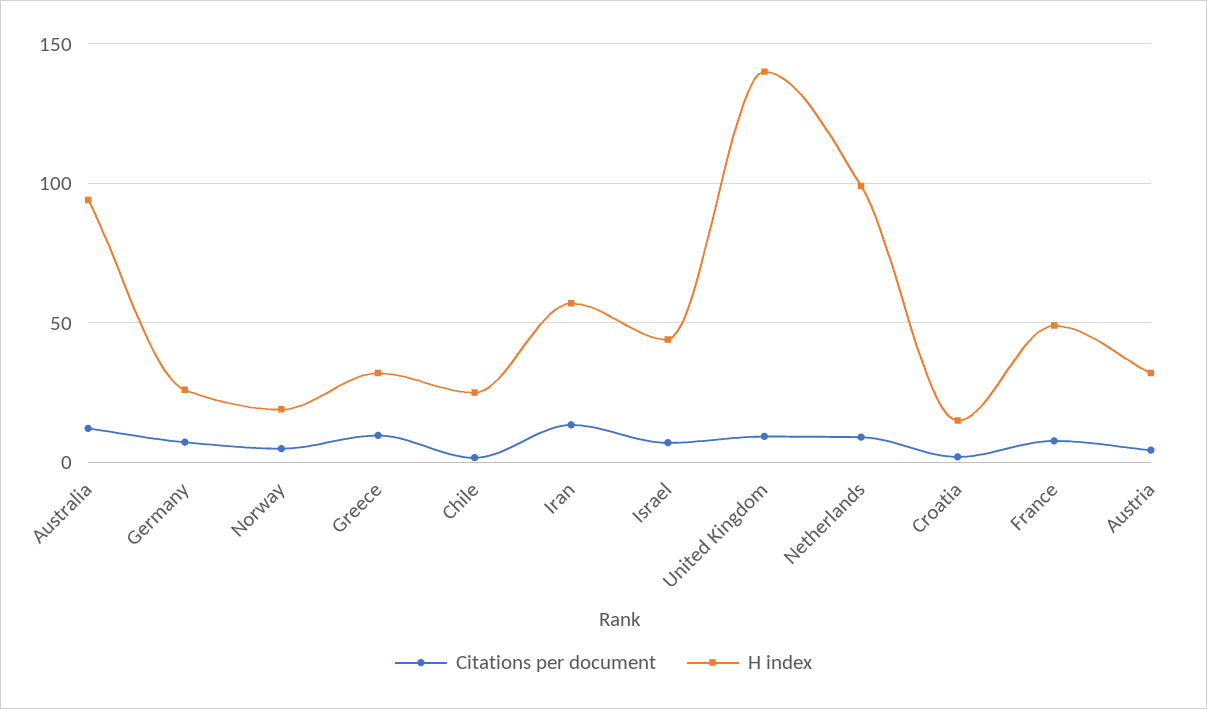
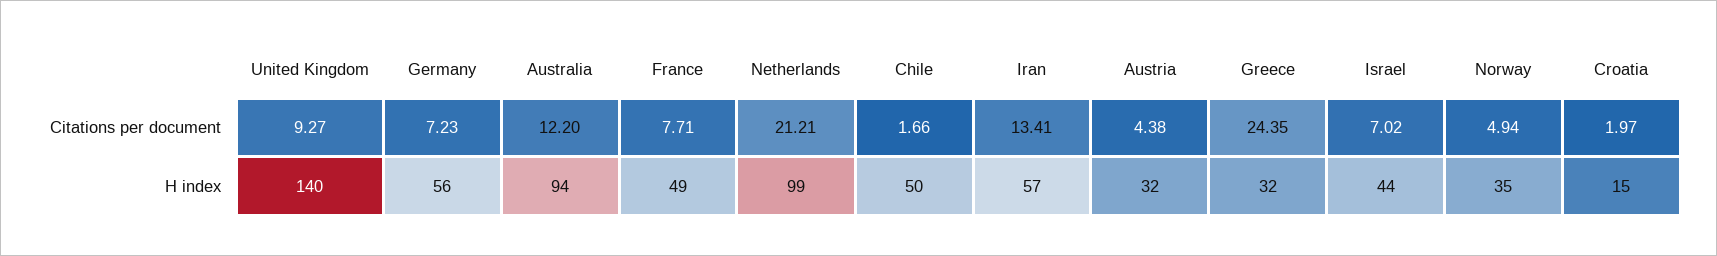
  {
    "Citations per document": {
      "Australia": 12.2,
      "Germany": 7.23,
      "Norway": 4.94,
-     "Greece": 10,
+     "Greece": 24.35,
      "Chile": 1.66,
      "Iran": 13.41,
      "Israel": 7.02,
      "United Kingdom": 9.27,
-     "Netherlands": 10,
+     "Netherlands": 21.21,
      "Croatia": 1.97,
      "France": 7.71,
      "Austria": 4.38
    },
    "H index": {
      "Australia": 94,
-     "Germany": 25,
+     "Germany": 56,
-     "Norway": 20,
+     "Norway": 35,
      "Greece": 32,
-     "Chile": 25,
+     "Chile": 50,
      "Iran": 57,
      "Israel": 44,
      "United Kingdom": 140,
      "Netherlands": 99,
      "Croatia": 15,
      "France": 49,
      "Austria": 32
    }
  }

